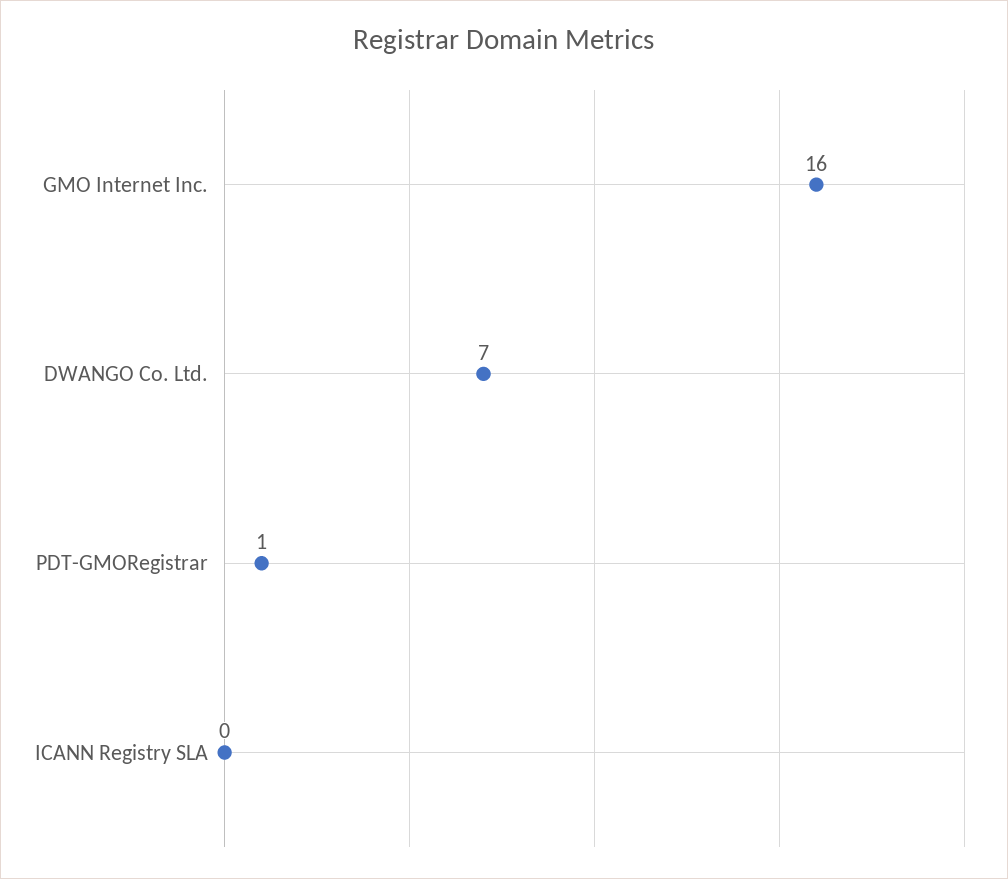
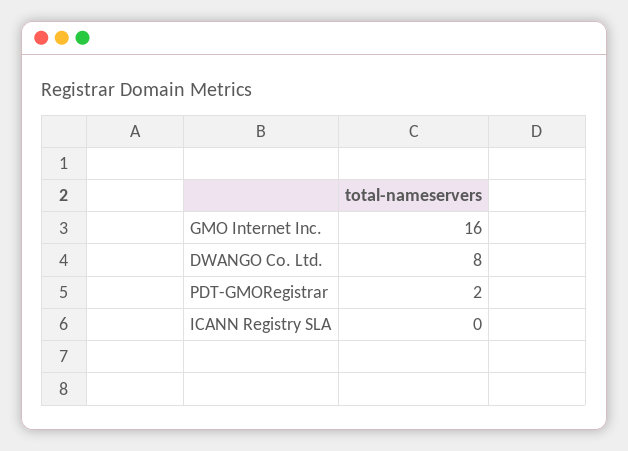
  {
    "GMO Internet Inc.": 16,
-   "DWANGO Co. Ltd.": 7,
+   "DWANGO Co. Ltd.": 8,
-   "PDT-GMORegistrar": 1,
+   "PDT-GMORegistrar": 2,
    "ICANN Registry SLA": 0
  }

